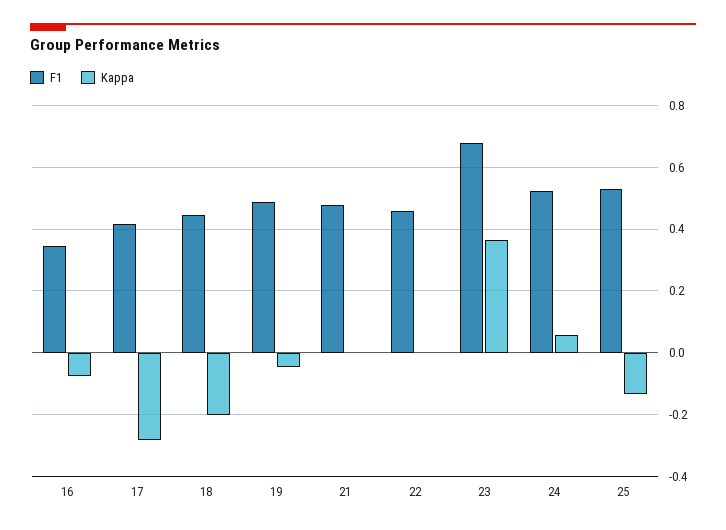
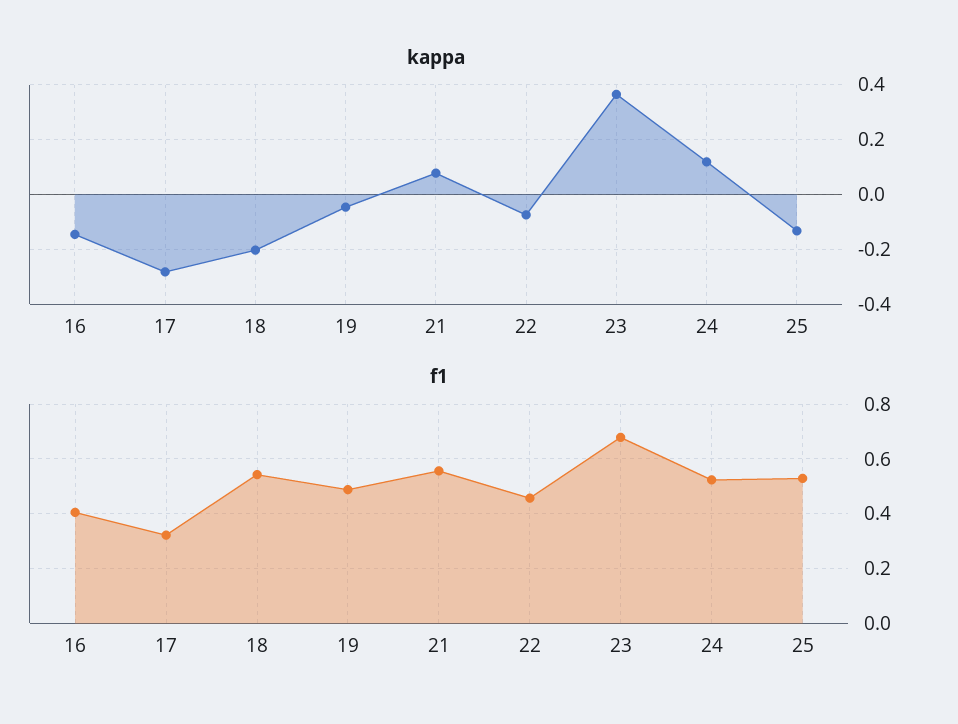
  {
    "F1": {
-     "16": 0.34,
+     "16": 0.4,
-     "17": 0.42,
+     "17": 0.325,
-     "18": 0.44,
+     "18": 0.55,
      "19": 0.48,
-     "21": 0.48,
+     "21": 0.55,
      "22": 0.46,
      "23": 0.68,
      "24": 0.52,
      "25": 0.52
    },
    "Kappa": {
-     "16": -0.08,
+     "16": -0.15,
      "17": -0.28,
      "18": -0.2,
      "19": -0.04,
-     "21": 0,
+     "21": 0.075,
-     "22": 0,
+     "22": -0.075,
      "23": 0.36,
-     "24": 0.06,
+     "24": 0.125,
      "25": -0.14
    }
  }

